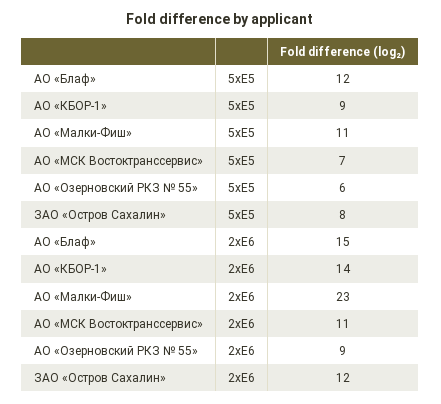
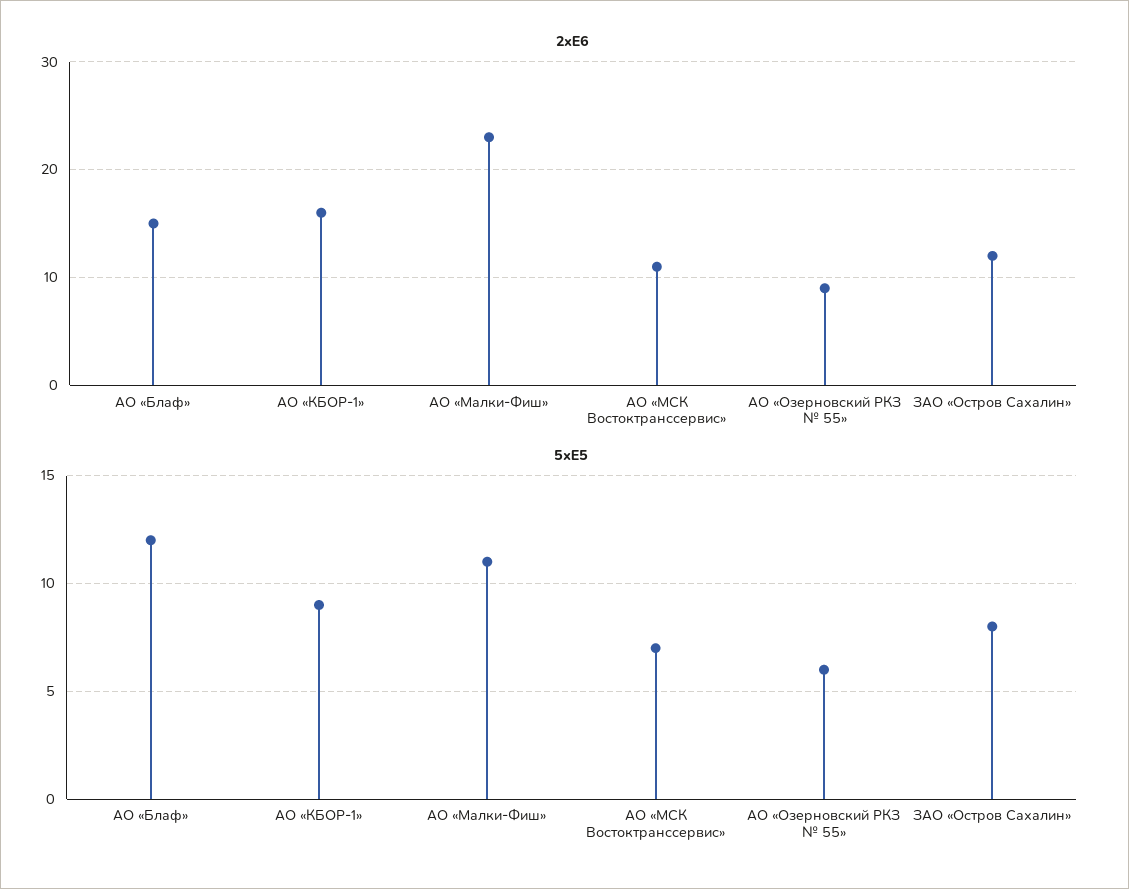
  {
    "5xE5": {
      "АО «Блаф»": 12,
      "АО «КБОР-1»": 9,
      "АО «Малки-Фиш»": 11,
      "АО «МСК Востоктранссервис»": 7,
      "АО «Озерновский РКЗ № 55»": 6,
      "ЗАО «Остров Сахалин»": 8
    },
    "2xE6": {
      "АО «Блаф»": 15,
-     "АО «КБОР-1»": 14,
+     "АО «КБОР-1»": 16,
      "АО «Малки-Фиш»": 23,
      "АО «МСК Востоктранссервис»": 11,
      "АО «Озерновский РКЗ № 55»": 9,
      "ЗАО «Остров Сахалин»": 12
    }
  }

